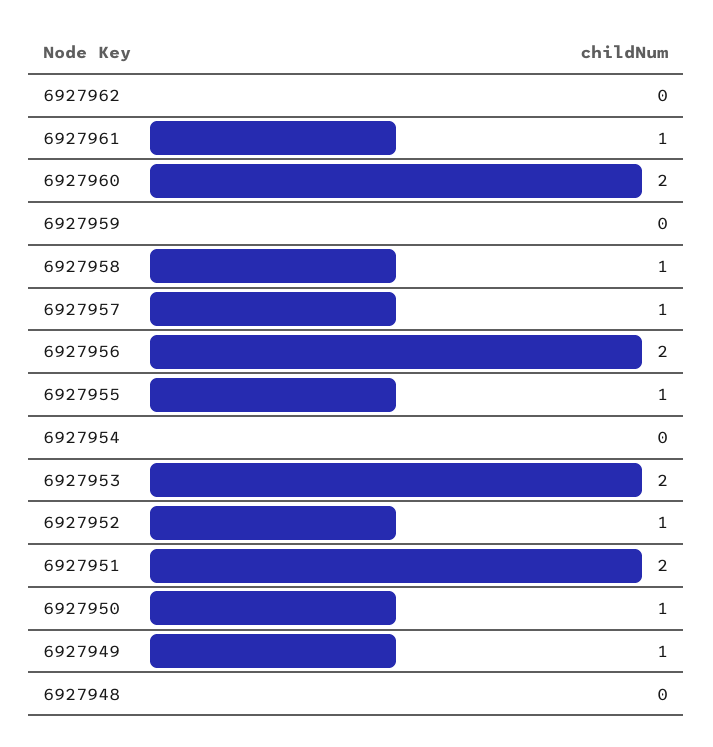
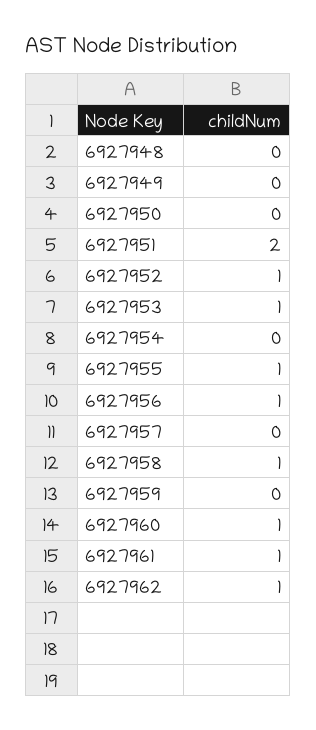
  {
-   "6927962": 0,
+   "6927962": 1,
    "6927961": 1,
-   "6927960": 2,
+   "6927960": 1,
    "6927959": 0,
    "6927958": 1,
-   "6927957": 1,
+   "6927957": 0,
-   "6927956": 2,
+   "6927956": 1,
    "6927955": 1,
    "6927954": 0,
-   "6927953": 2,
+   "6927953": 1,
    "6927952": 1,
    "6927951": 2,
-   "6927950": 1,
+   "6927950": 0,
-   "6927949": 1,
+   "6927949": 0,
    "6927948": 0
  }

